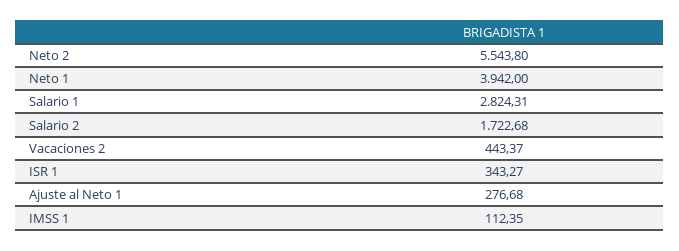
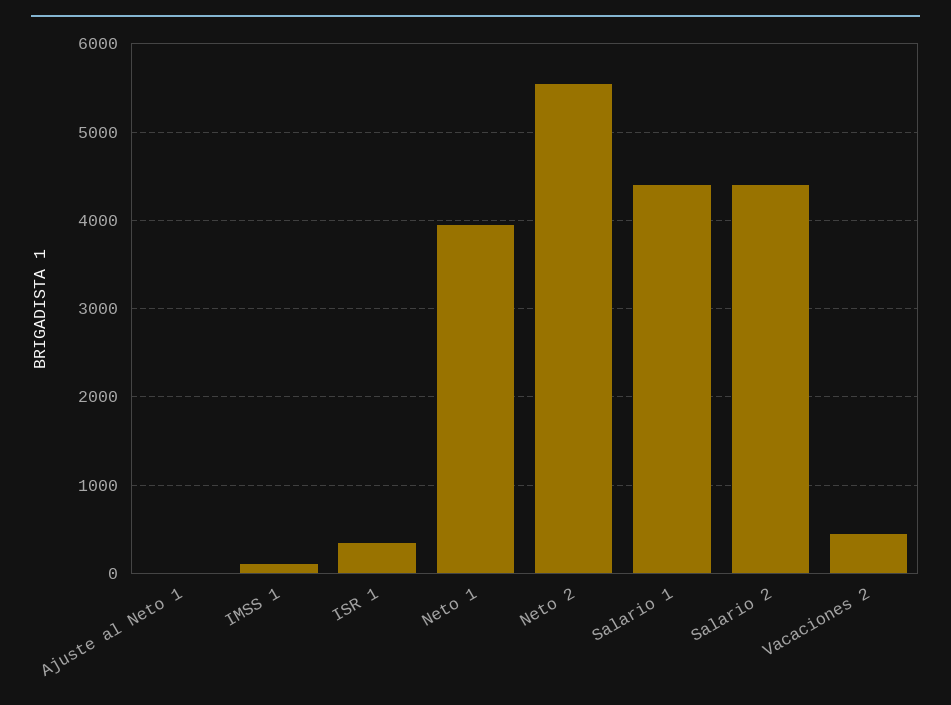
  {
    "Neto 2": 5543.8,
    "Neto 1": 3942,
-   "Salario 1": 2824.31,
+   "Salario 1": 4400,
-   "Salario 2": 1722.68,
+   "Salario 2": 4400,
    "Vacaciones 2": 443.37,
    "ISR 1": 343.27,
-   "Ajuste al Neto 1": 276.68,
+   "Ajuste al Neto 1": 0,
    "IMSS 1": 112.35
  }

